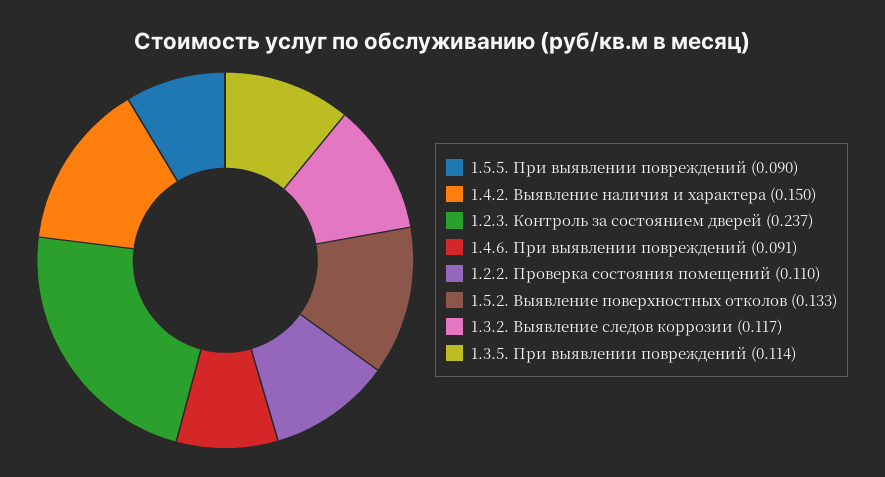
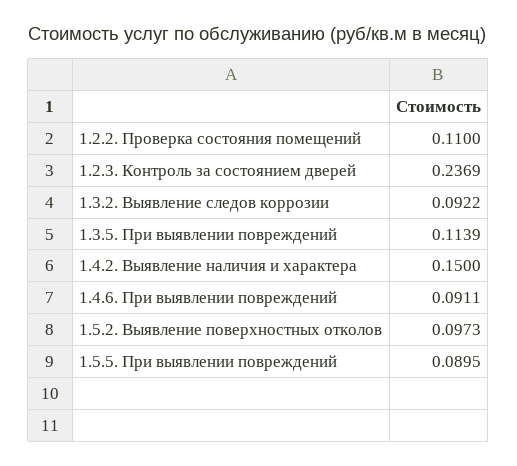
  {
    "1.5.5. При выявлении повреждений": 0.0895,
    "1.4.2. Выявление наличия и характера": 0.15,
    "1.2.3. Контроль за состоянием дверей": 0.2369,
    "1.4.6. При выявлении повреждений": 0.0911,
    "1.2.2. Проверка состояния помещений": 0.11,
-   "1.5.2. Выявление поверхностных отколов": 0.133,
+   "1.5.2. Выявление поверхностных отколов": 0.0973,
-   "1.3.2. Выявление следов коррозии": 0.117,
+   "1.3.2. Выявление следов коррозии": 0.0922,
    "1.3.5. При выявлении повреждений": 0.1139
  }

